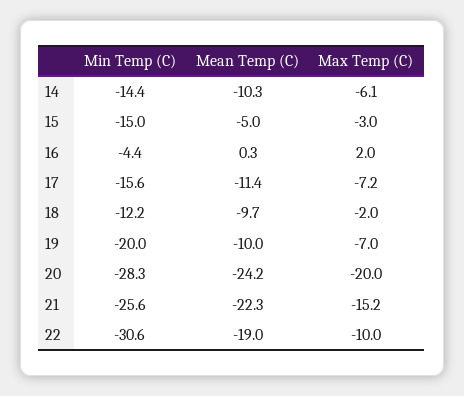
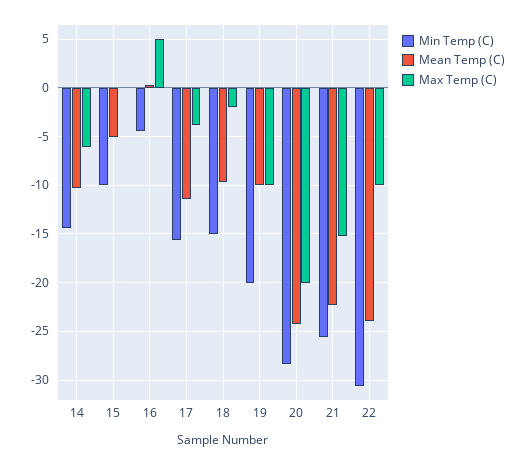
  {
    "Min Temp (C)": {
      "14": -14.4,
-     "15": -15,
+     "15": -10,
      "16": -4.4,
      "17": -15.6,
-     "18": -12.2,
+     "18": -15,
      "19": -20,
      "20": -28.3,
      "21": -25.6,
      "22": -30.6
    },
    "Mean Temp (C)": {
      "14": -10.3,
      "15": -5,
      "16": 0.3,
      "17": -11.4,
      "18": -9.7,
      "19": -10,
      "20": -24.2,
      "21": -22.3,
-     "22": -19
+     "22": -24
    },
    "Max Temp (C)": {
      "14": -6.1,
-     "15": -3,
+     "15": 0,
-     "16": 2,
+     "16": 5,
-     "17": -7.2,
+     "17": -4,
      "18": -2,
-     "19": -7,
+     "19": -10,
      "20": -20,
      "21": -15.2,
      "22": -10
    }
  }

